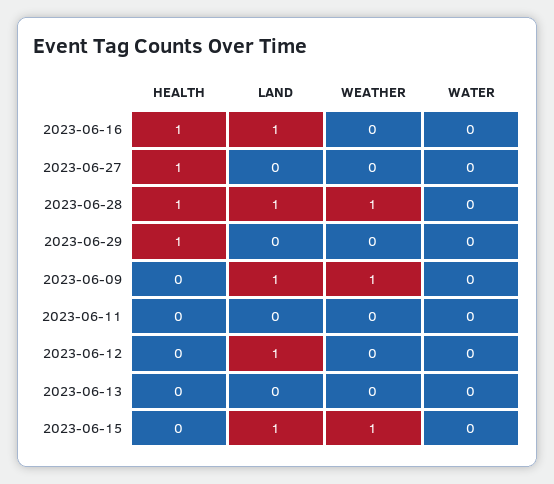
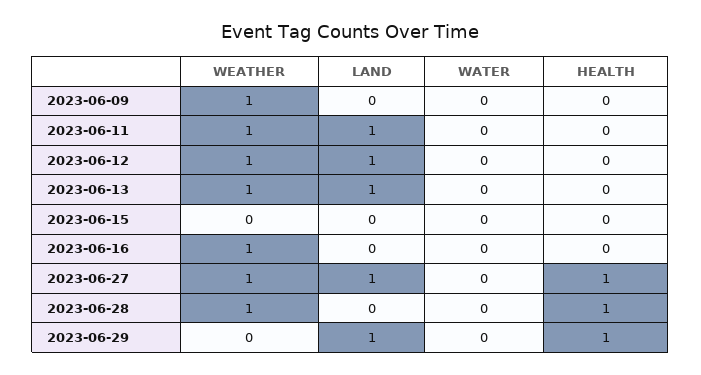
  {
    "HEALTH": {
-     "2023-06-16": 1,
+     "2023-06-16": 0,
      "2023-06-27": 1,
      "2023-06-28": 1,
      "2023-06-29": 1,
      "2023-06-09": 0,
      "2023-06-11": 0,
      "2023-06-12": 0,
      "2023-06-13": 0,
      "2023-06-15": 0
    },
    "LAND": {
-     "2023-06-16": 1,
+     "2023-06-16": 0,
-     "2023-06-27": 0,
+     "2023-06-27": 1,
-     "2023-06-28": 1,
+     "2023-06-28": 0,
-     "2023-06-29": 0,
+     "2023-06-29": 1,
-     "2023-06-09": 1,
+     "2023-06-09": 0,
-     "2023-06-11": 0,
+     "2023-06-11": 1,
      "2023-06-12": 1,
-     "2023-06-13": 0,
+     "2023-06-13": 1,
-     "2023-06-15": 1
+     "2023-06-15": 0
    },
    "WEATHER": {
-     "2023-06-16": 0,
+     "2023-06-16": 1,
-     "2023-06-27": 0,
+     "2023-06-27": 1,
      "2023-06-28": 1,
      "2023-06-29": 0,
      "2023-06-09": 1,
-     "2023-06-11": 0,
+     "2023-06-11": 1,
-     "2023-06-12": 0,
+     "2023-06-12": 1,
-     "2023-06-13": 0,
+     "2023-06-13": 1,
-     "2023-06-15": 1
+     "2023-06-15": 0
    },
    "WATER": {
      "2023-06-16": 0,
      "2023-06-27": 0,
      "2023-06-28": 0,
      "2023-06-29": 0,
      "2023-06-09": 0,
      "2023-06-11": 0,
      "2023-06-12": 0,
      "2023-06-13": 0,
      "2023-06-15": 0
    }
  }

